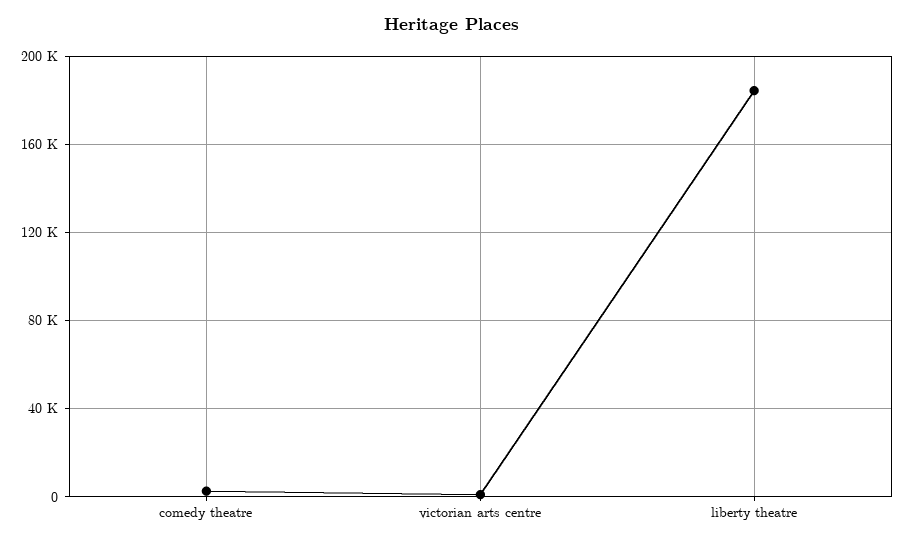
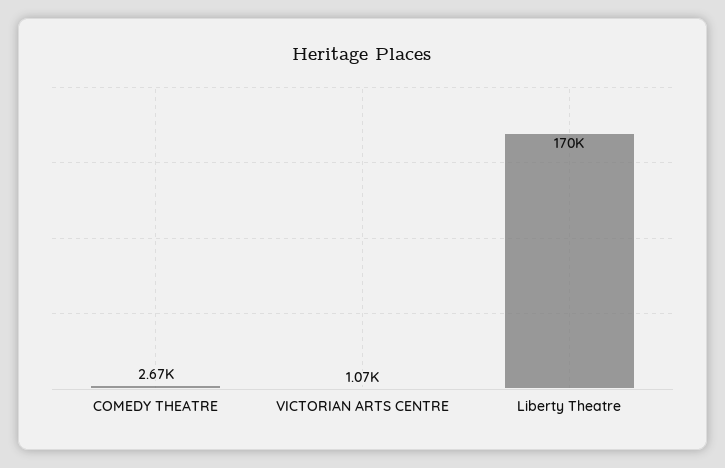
  {
    "comedy theatre": 2670,
    "victorian arts centre": 1070,
-   "liberty theatre": 185000
+   "liberty theatre": 170000
  }

